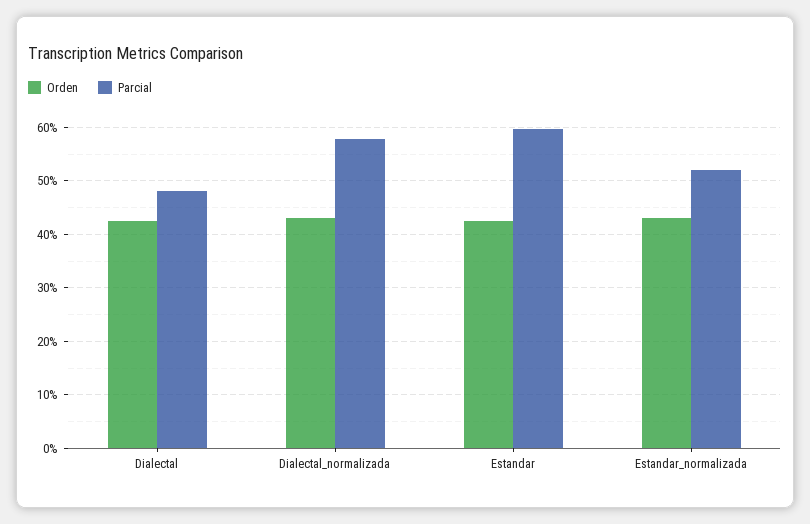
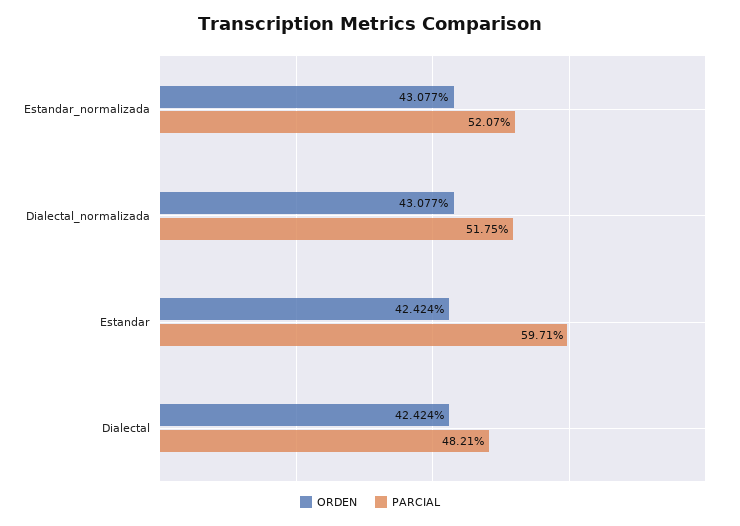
  {
    "Orden": {
      "Dialectal": 42.424,
      "Dialectal_normalizada": 43.077,
      "Estandar": 42.424,
      "Estandar_normalizada": 43.077
    },
    "Parcial": {
      "Dialectal": 48.21,
-     "Dialectal_normalizada": 58,
+     "Dialectal_normalizada": 51.75,
      "Estandar": 59.71,
      "Estandar_normalizada": 52.07
    }
  }

